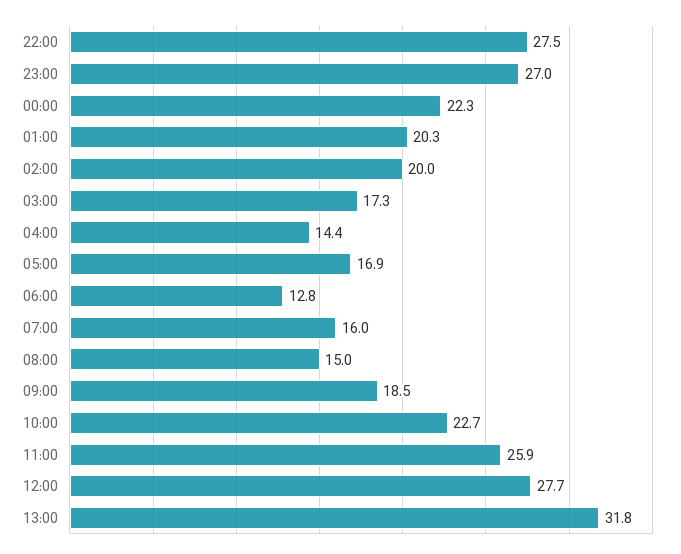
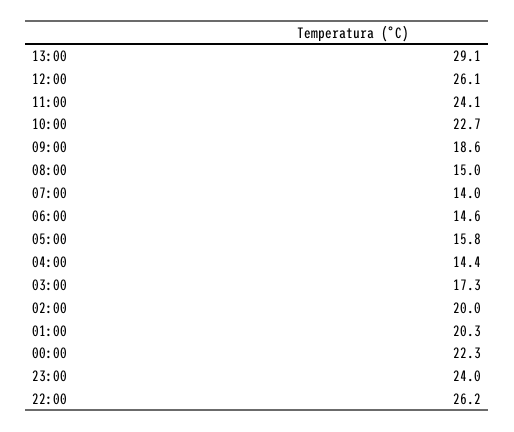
  {
-   "22:00": 27.5,
+   "22:00": 26.2,
-   "23:00": 27,
+   "23:00": 24,
    "00:00": 22.3,
    "01:00": 20.3,
    "02:00": 20,
    "03:00": 17.3,
    "04:00": 14.4,
-   "05:00": 16.9,
+   "05:00": 15.8,
-   "06:00": 12.8,
+   "06:00": 14.6,
-   "07:00": 16,
+   "07:00": 14,
    "08:00": 15,
-   "09:00": 18.5,
+   "09:00": 18.6,
    "10:00": 22.7,
-   "11:00": 25.9,
+   "11:00": 24.1,
-   "12:00": 27.7,
+   "12:00": 26.1,
-   "13:00": 31.8
+   "13:00": 29.1
  }

